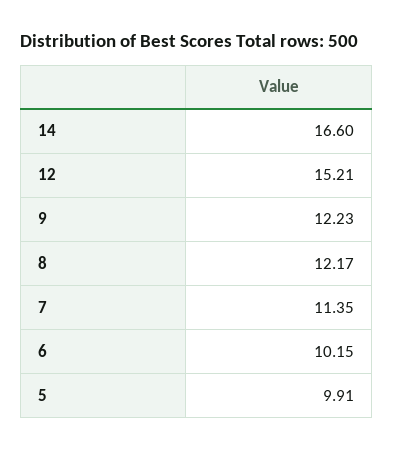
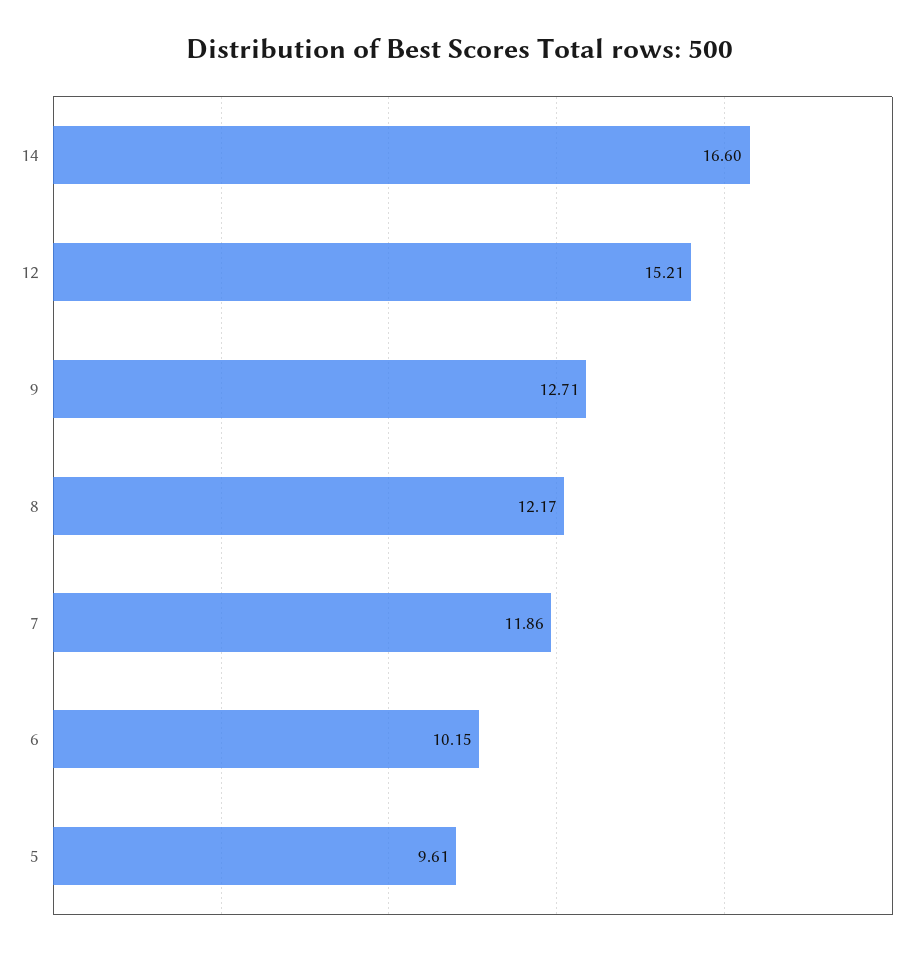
  {
    "14": 16.6,
    "12": 15.21,
-   "9": 12.23,
+   "9": 12.71,
    "8": 12.17,
-   "7": 11.35,
+   "7": 11.86,
    "6": 10.15,
-   "5": 9.91
+   "5": 9.61
  }

